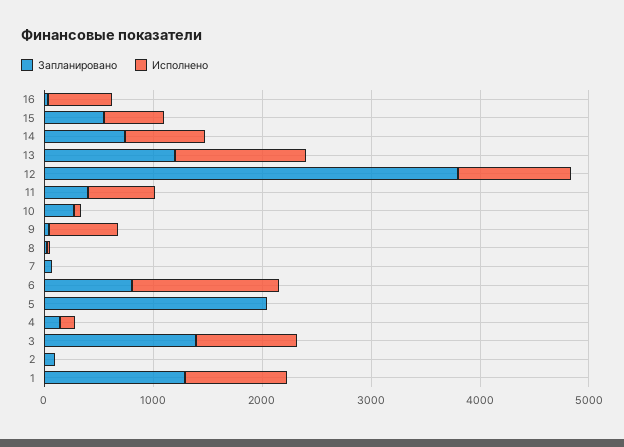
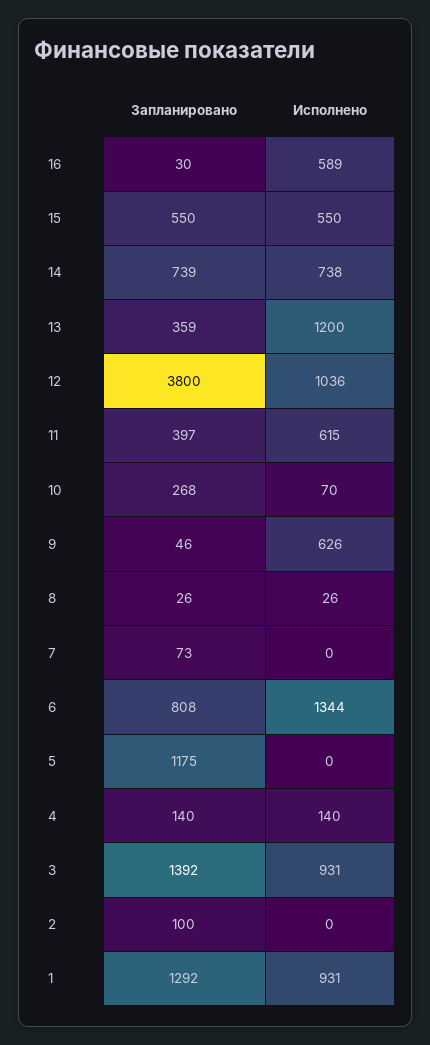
  {
    "Запланировано": {
      "16": 30,
      "15": 550,
      "14": 739,
-     "13": 1200,
+     "13": 359,
      "12": 3800,
      "11": 397,
      "10": 268,
      "9": 46,
      "8": 26,
      "7": 73,
      "6": 808,
-     "5": 2000,
+     "5": 1175,
      "4": 140,
      "3": 1392,
      "2": 100,
      "1": 1292
    },
    "Исполнено": {
      "16": 589,
      "15": 550,
      "14": 738,
      "13": 1200,
      "12": 1036,
      "11": 615,
      "10": 70,
      "9": 626,
      "8": 26,
      "7": 0,
      "6": 1344,
      "5": 0,
      "4": 140,
      "3": 931,
      "2": 0,
      "1": 931
    }
  }

